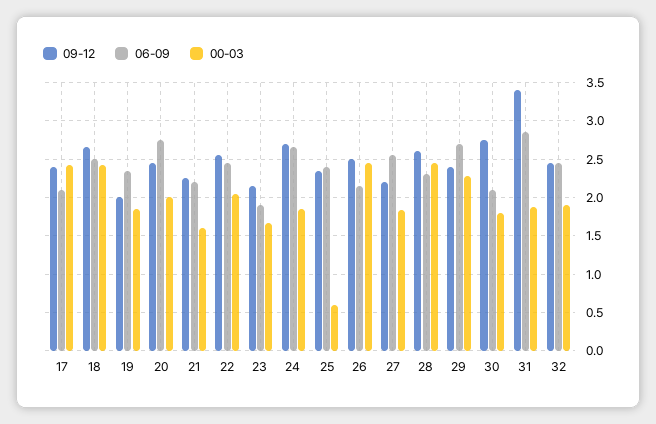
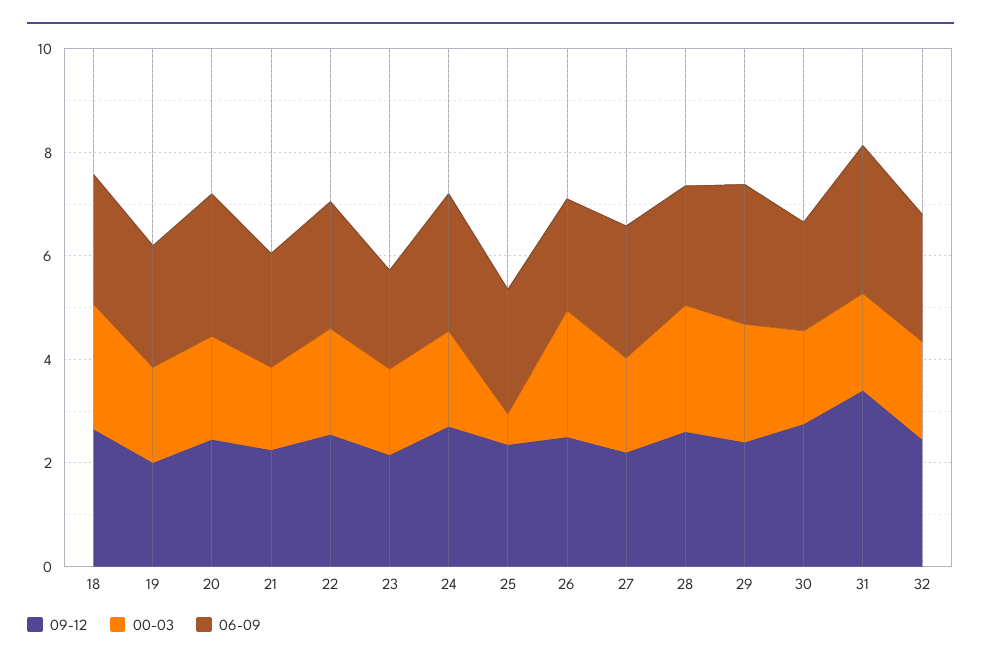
  {
    "09-12": {
-     "17": 2.4,
      "18": 2.7,
      "19": 2,
      "20": 2.5,
      "21": 2.3,
      "22": 2.6,
      "23": 2.2,
      "24": 2.7,
      "25": 2.4,
      "26": 2.5,
      "27": 2.2,
      "28": 2.6,
      "29": 2.4,
      "30": 2.8,
      "31": 3.4,
      "32": 2.5
    },
    "06-09": {
-     "17": 2.1,
      "18": 2.5,
      "19": 2.4,
      "20": 2.8,
      "21": 2.2,
      "22": 2.5,
      "23": 1.9,
      "24": 2.7,
      "25": 2.4,
      "26": 2.2,
      "27": 2.6,
      "28": 2.3,
      "29": 2.7,
      "30": 2.1,
      "31": 2.9,
      "32": 2.5
    },
    "00-03": {
-     "17": 2.4,
      "18": 2.4,
      "19": 1.9,
      "20": 2,
      "21": 1.6,
      "22": 2.1,
      "23": 1.7,
      "24": 1.9,
      "25": 0.6,
      "26": 2.5,
      "27": 1.8,
      "28": 2.5,
      "29": 2.3,
      "30": 1.8,
      "31": 1.9,
      "32": 1.9
    }
  }

